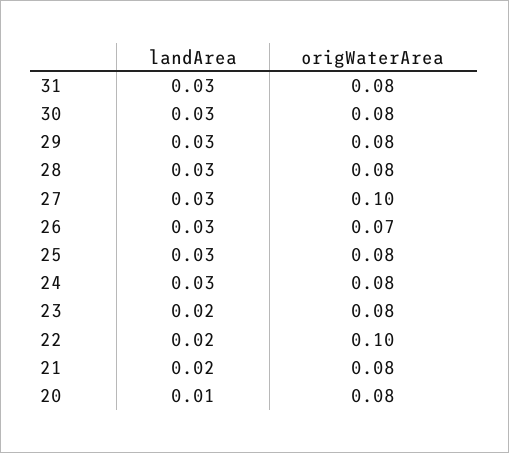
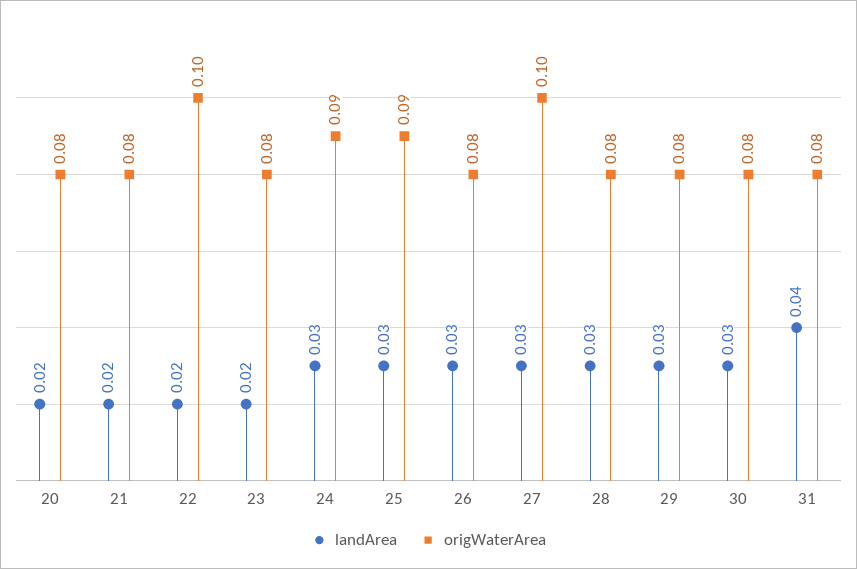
  {
    "landArea": {
-     "31": 0.03,
+     "31": 0.04,
      "30": 0.03,
      "29": 0.03,
      "28": 0.03,
      "27": 0.03,
      "26": 0.03,
      "25": 0.03,
      "24": 0.03,
      "23": 0.02,
      "22": 0.02,
      "21": 0.02,
-     "20": 0.01
+     "20": 0.02
    },
    "origWaterArea": {
      "31": 0.08,
      "30": 0.08,
      "29": 0.08,
      "28": 0.08,
      "27": 0.1,
-     "26": 0.07,
+     "26": 0.08,
-     "25": 0.08,
+     "25": 0.09,
-     "24": 0.08,
+     "24": 0.09,
      "23": 0.08,
      "22": 0.1,
      "21": 0.08,
      "20": 0.08
    }
  }

